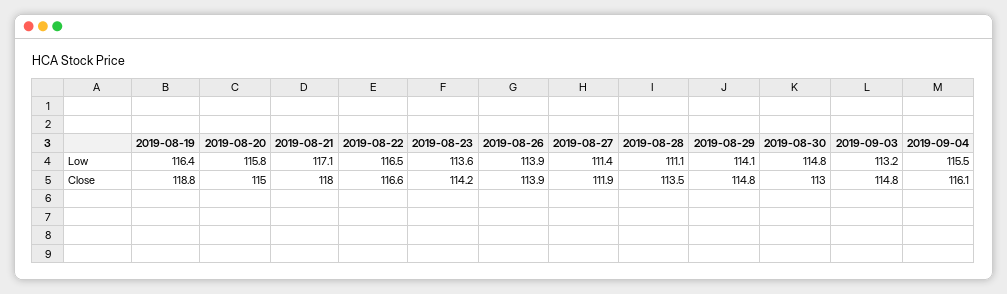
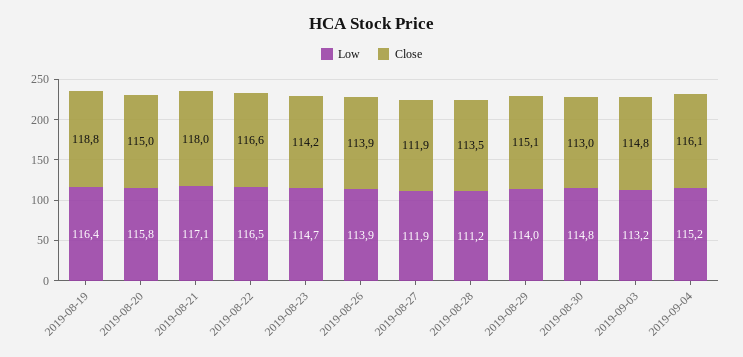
  {
    "Low": {
      "2019-08-19": 116.4,
      "2019-08-20": 115.8,
      "2019-08-21": 117.1,
      "2019-08-22": 116.5,
-     "2019-08-23": 113.6,
+     "2019-08-23": 114.7,
      "2019-08-26": 113.9,
-     "2019-08-27": 111.4,
+     "2019-08-27": 111.9,
-     "2019-08-28": 111.1,
+     "2019-08-28": 111.2,
-     "2019-08-29": 114.1,
+     "2019-08-29": 114,
      "2019-08-30": 114.8,
      "2019-09-03": 113.2,
-     "2019-09-04": 115.5
+     "2019-09-04": 115.2
    },
    "Close": {
      "2019-08-19": 118.8,
      "2019-08-20": 115,
      "2019-08-21": 118,
      "2019-08-22": 116.6,
      "2019-08-23": 114.2,
      "2019-08-26": 113.9,
      "2019-08-27": 111.9,
      "2019-08-28": 113.5,
-     "2019-08-29": 114.8,
+     "2019-08-29": 115.1,
      "2019-08-30": 113,
      "2019-09-03": 114.8,
      "2019-09-04": 116.1
    }
  }

